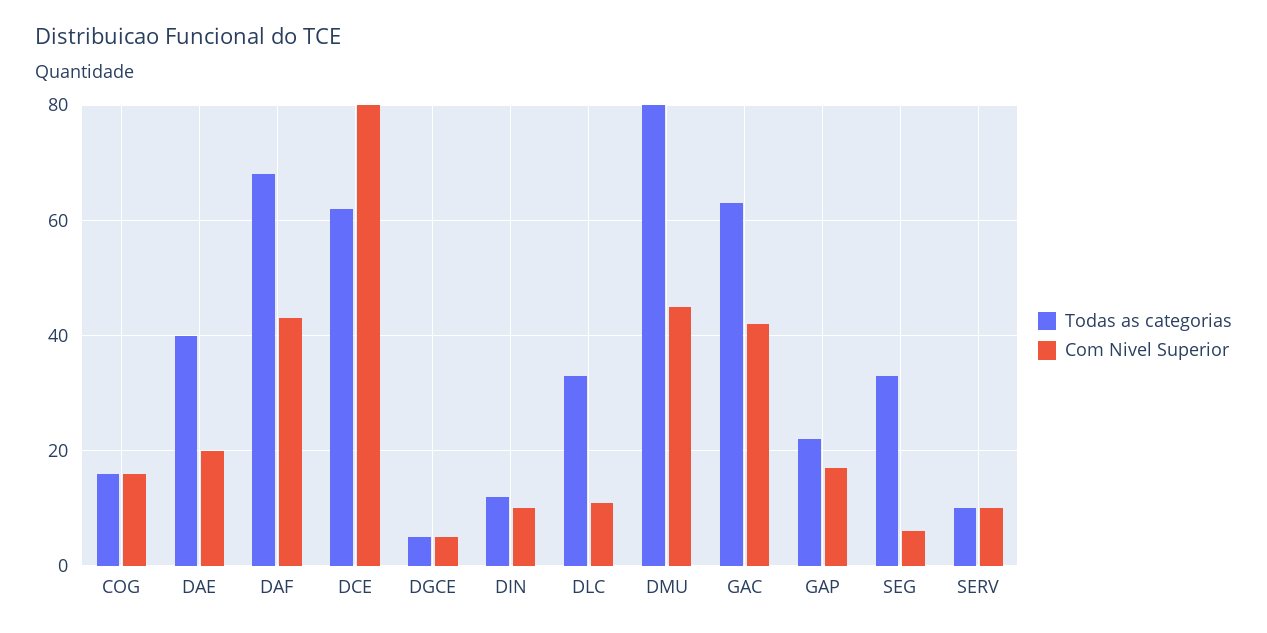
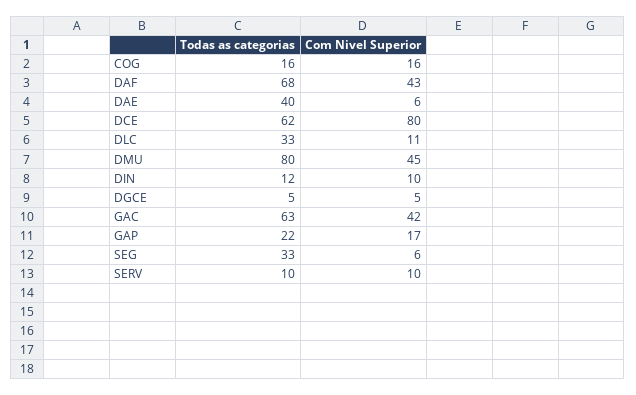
  {
    "Todas as categorias": {
      "COG": 16,
      "DAE": 40,
      "DAF": 68,
      "DCE": 62,
      "DGCE": 5,
      "DIN": 12,
      "DLC": 33,
      "DMU": 80,
      "GAC": 63,
      "GAP": 22,
      "SEG": 33,
      "SERV": 10
    },
    "Com Nivel Superior": {
      "COG": 16,
-     "DAE": 20,
+     "DAE": 6,
      "DAF": 43,
      "DCE": 80,
      "DGCE": 5,
      "DIN": 10,
      "DLC": 11,
      "DMU": 45,
      "GAC": 42,
      "GAP": 17,
      "SEG": 6,
      "SERV": 10
    }
  }

